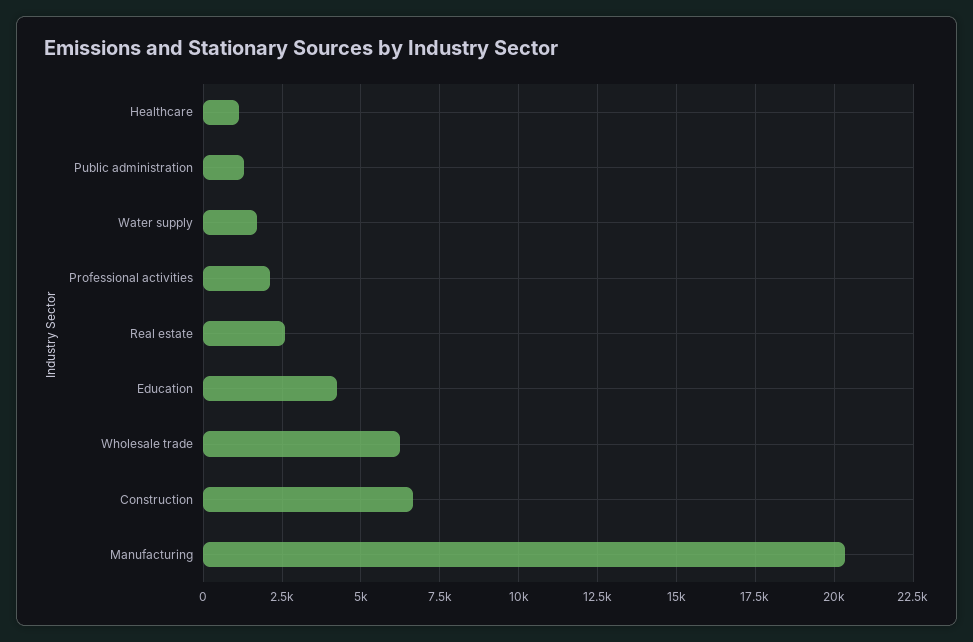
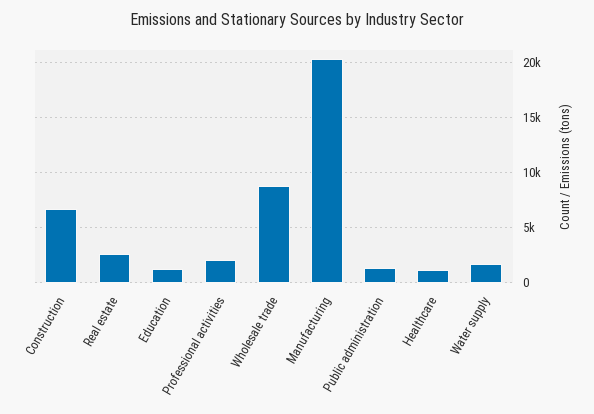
  {
    "Healthcare": 1250,
    "Public administration": 1250,
    "Water supply": 1750,
    "Professional activities": 2000,
    "Real estate": 2500,
-   "Education": 4250,
+   "Education": 1000,
-   "Wholesale trade": 6250,
+   "Wholesale trade": 9000,
    "Construction": 6750,
    "Manufacturing": 20250
  }

